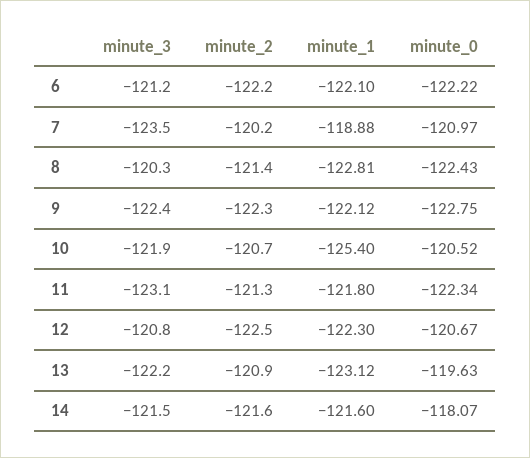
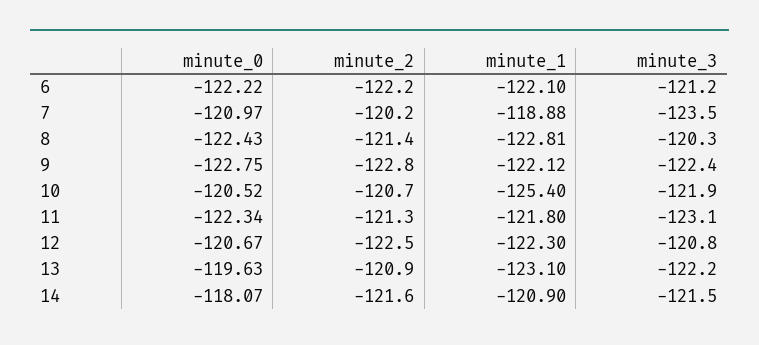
  {
    "minute_3": {
      "6": -121.2,
      "7": -123.5,
      "8": -120.3,
      "9": -122.4,
      "10": -121.9,
      "11": -123.1,
      "12": -120.8,
      "13": -122.2,
      "14": -121.5
    },
    "minute_2": {
      "6": -122.2,
      "7": -120.2,
      "8": -121.4,
-     "9": -122.3,
+     "9": -122.8,
      "10": -120.7,
      "11": -121.3,
      "12": -122.5,
      "13": -120.9,
      "14": -121.6
    },
    "minute_1": {
      "6": -122.1,
      "7": -118.88,
      "8": -122.81,
      "9": -122.12,
      "10": -125.4,
      "11": -121.8,
      "12": -122.3,
-     "13": -123.12,
+     "13": -123.1,
-     "14": -121.6
+     "14": -120.9
    },
    "minute_0": {
      "6": -122.22,
      "7": -120.97,
      "8": -122.43,
      "9": -122.75,
      "10": -120.52,
      "11": -122.34,
      "12": -120.67,
      "13": -119.63,
      "14": -118.07
    }
  }

